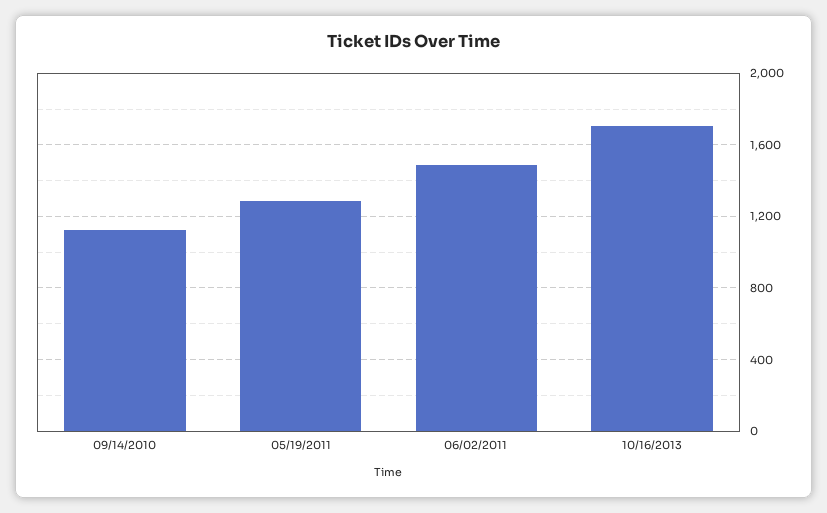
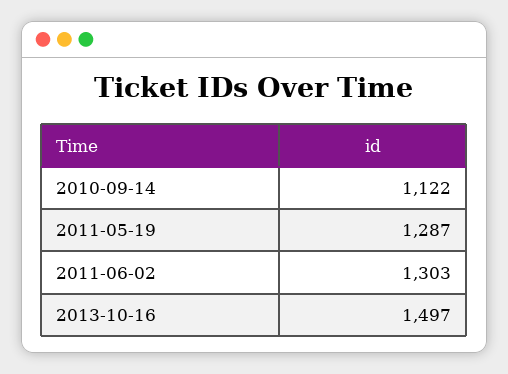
  {
    "09/14/2010": 1122,
    "05/19/2011": 1287,
-   "06/02/2011": 1500,
+   "06/02/2011": 1303,
-   "10/16/2013": 1700
+   "10/16/2013": 1497
  }

